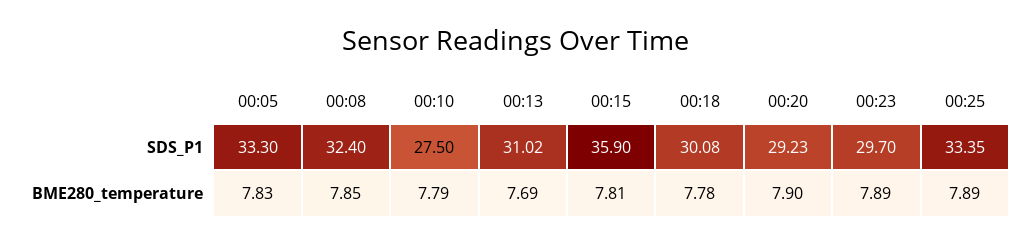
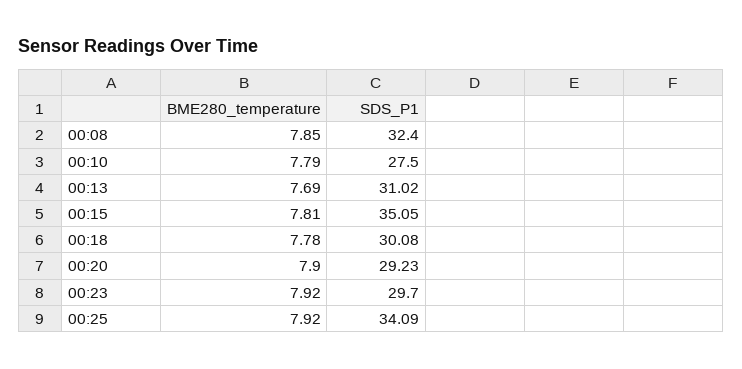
  {
-   "00:05": {
-     "SDS_P1": 33.3,
-     "BME280_temperature": 7.83
-   },
    "00:08": {
      "SDS_P1": 32.4,
      "BME280_temperature": 7.85
    },
    "00:10": {
      "SDS_P1": 27.5,
      "BME280_temperature": 7.79
    },
    "00:13": {
      "SDS_P1": 31.02,
      "BME280_temperature": 7.69
    },
    "00:15": {
-     "SDS_P1": 35.9,
+     "SDS_P1": 35.05,
      "BME280_temperature": 7.81
    },
    "00:18": {
      "SDS_P1": 30.08,
      "BME280_temperature": 7.78
    },
    "00:20": {
      "SDS_P1": 29.23,
      "BME280_temperature": 7.9
    },
    "00:23": {
      "SDS_P1": 29.7,
-     "BME280_temperature": 7.89
+     "BME280_temperature": 7.92
    },
    "00:25": {
-     "SDS_P1": 33.35,
+     "SDS_P1": 34.09,
-     "BME280_temperature": 7.89
+     "BME280_temperature": 7.92
    }
  }

